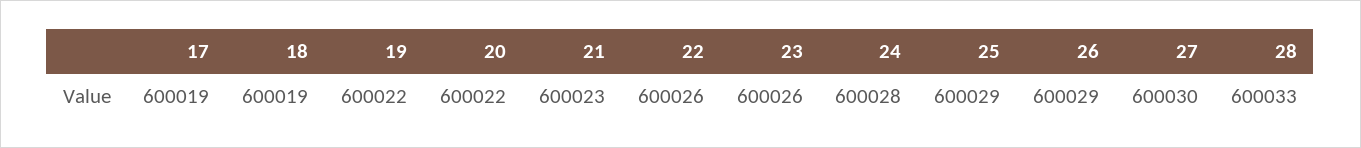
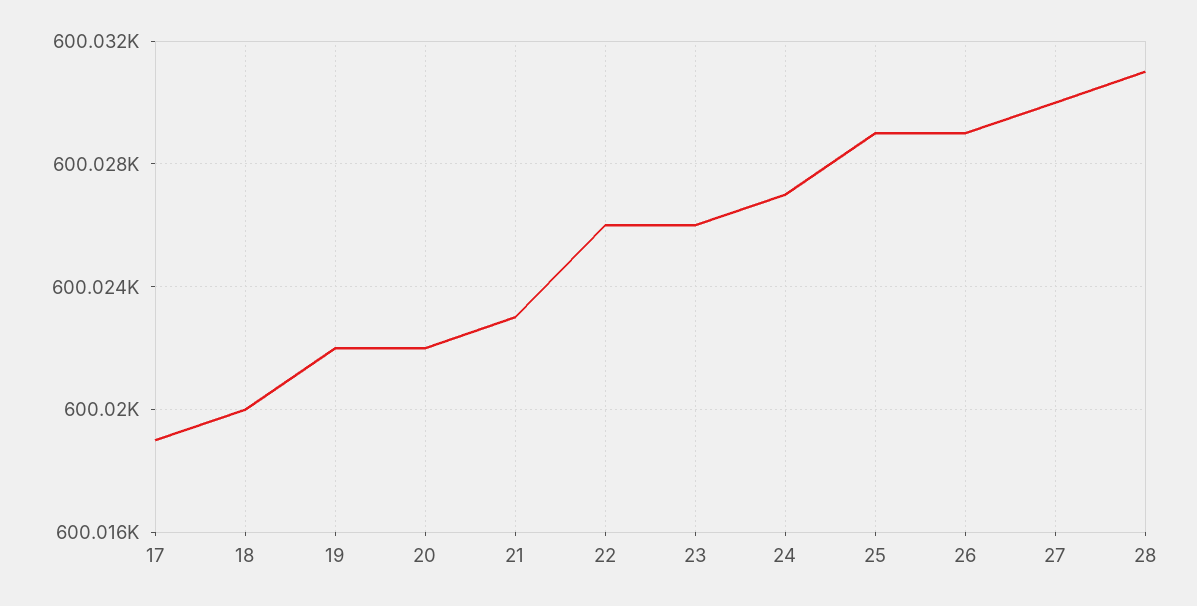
  {
    "17": 600019,
-   "18": 600019,
+   "18": 600020,
    "19": 600022,
    "20": 600022,
    "21": 600023,
    "22": 600026,
    "23": 600026,
-   "24": 600028,
+   "24": 600027,
    "25": 600029,
    "26": 600029,
    "27": 600030,
-   "28": 600033
+   "28": 600031
  }

